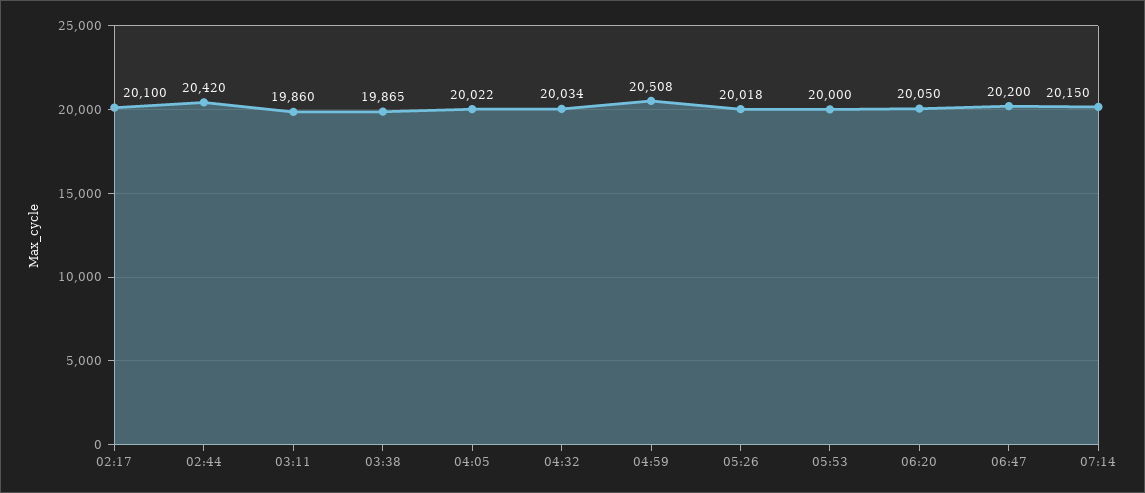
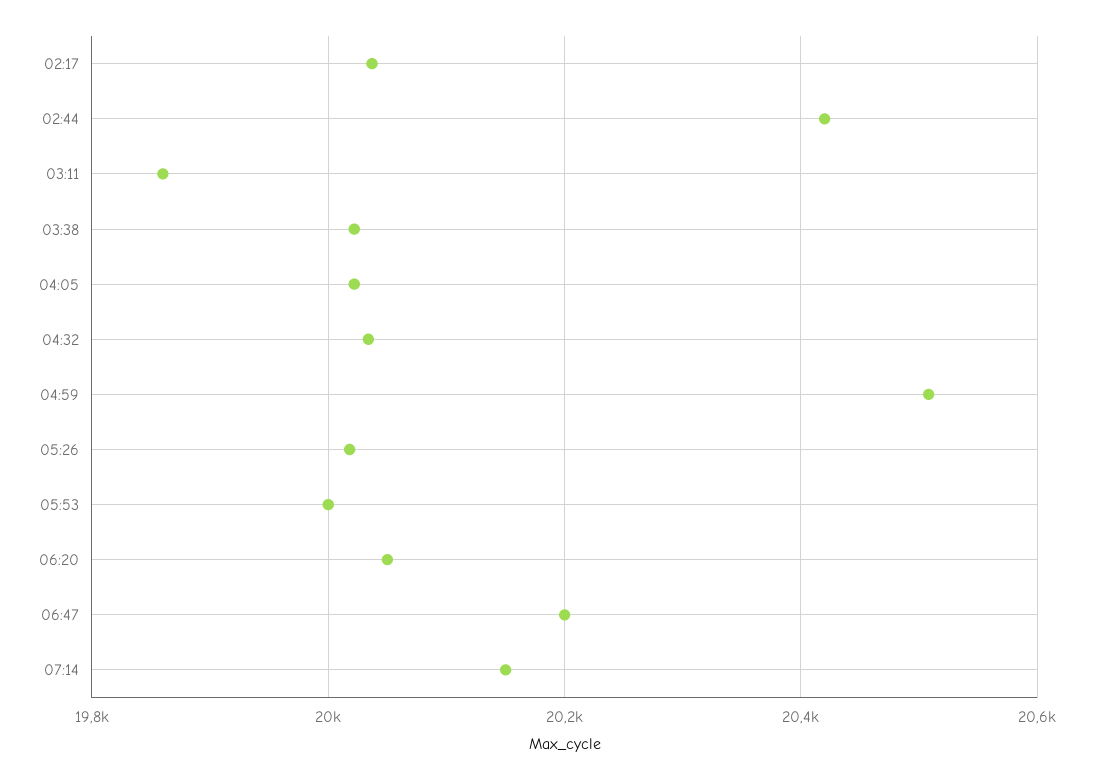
  {
-   "02:17": 20100,
+   "02:17": 20040,
    "02:44": 20420,
    "03:11": 19860,
-   "03:38": 19865,
+   "03:38": 20020,
    "04:05": 20022,
    "04:32": 20034,
    "04:59": 20508,
    "05:26": 20018,
    "05:53": 20000,
    "06:20": 20050,
    "06:47": 20200,
    "07:14": 20150
  }

